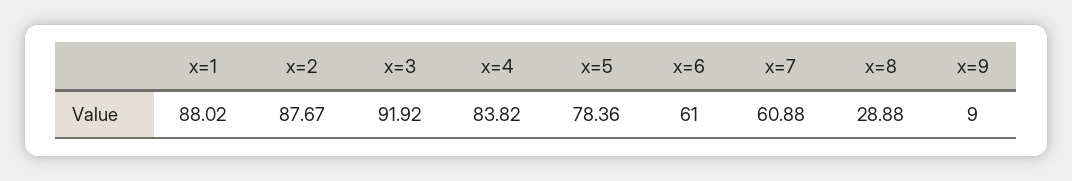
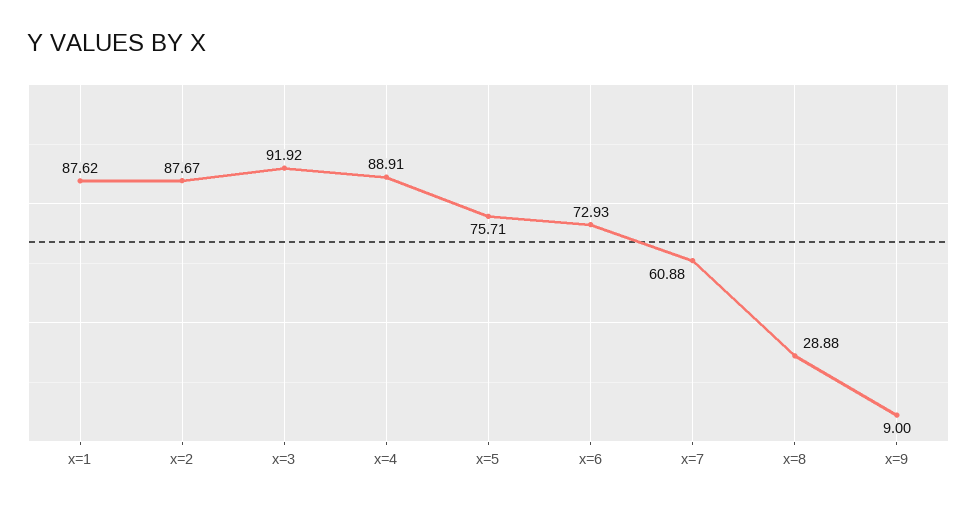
  {
-   "x=1": 88.02,
+   "x=1": 87.62,
    "x=2": 87.67,
    "x=3": 91.92,
-   "x=4": 83.82,
+   "x=4": 88.91,
-   "x=5": 78.36,
+   "x=5": 75.71,
-   "x=6": 61,
+   "x=6": 72.93,
    "x=7": 60.88,
    "x=8": 28.88,
    "x=9": 9
  }

